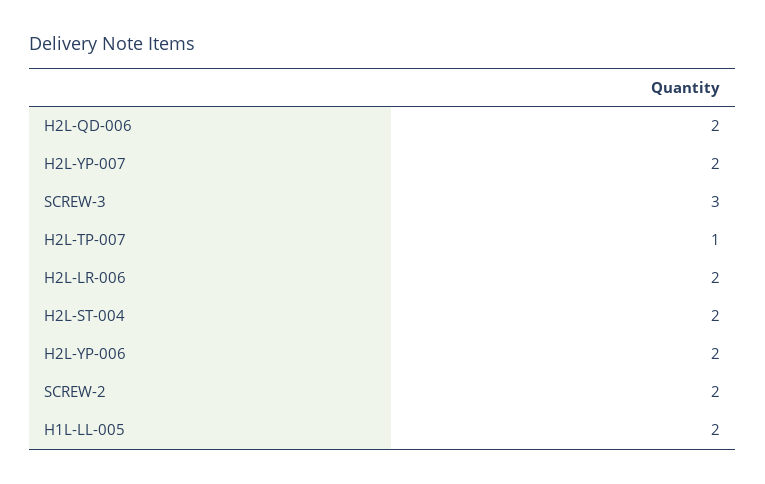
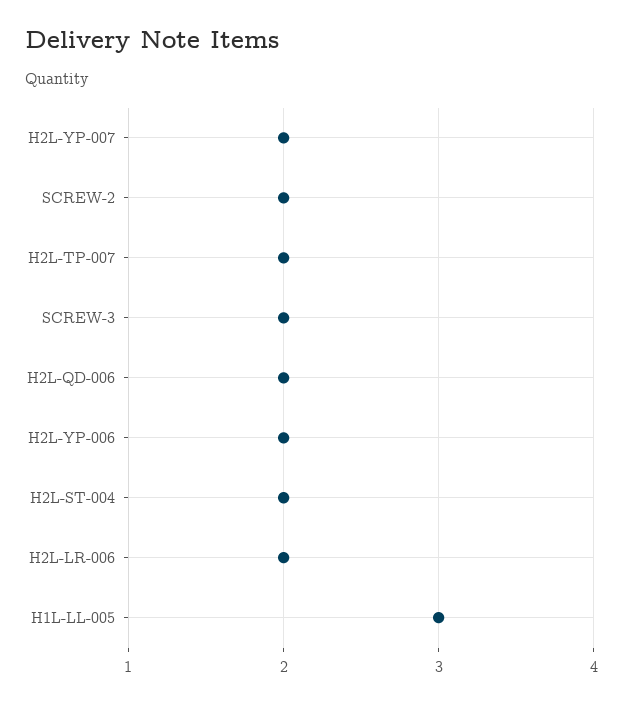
  {
    "H2L-QD-006": 2,
    "H2L-YP-007": 2,
-   "SCREW-3": 3,
+   "SCREW-3": 2,
-   "H2L-TP-007": 1,
+   "H2L-TP-007": 2,
    "H2L-LR-006": 2,
    "H2L-ST-004": 2,
    "H2L-YP-006": 2,
    "SCREW-2": 2,
-   "H1L-LL-005": 2
+   "H1L-LL-005": 3
  }

